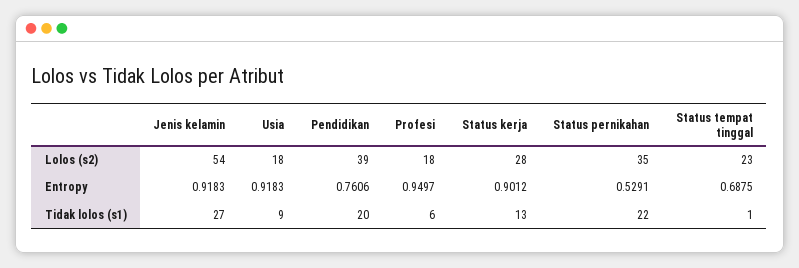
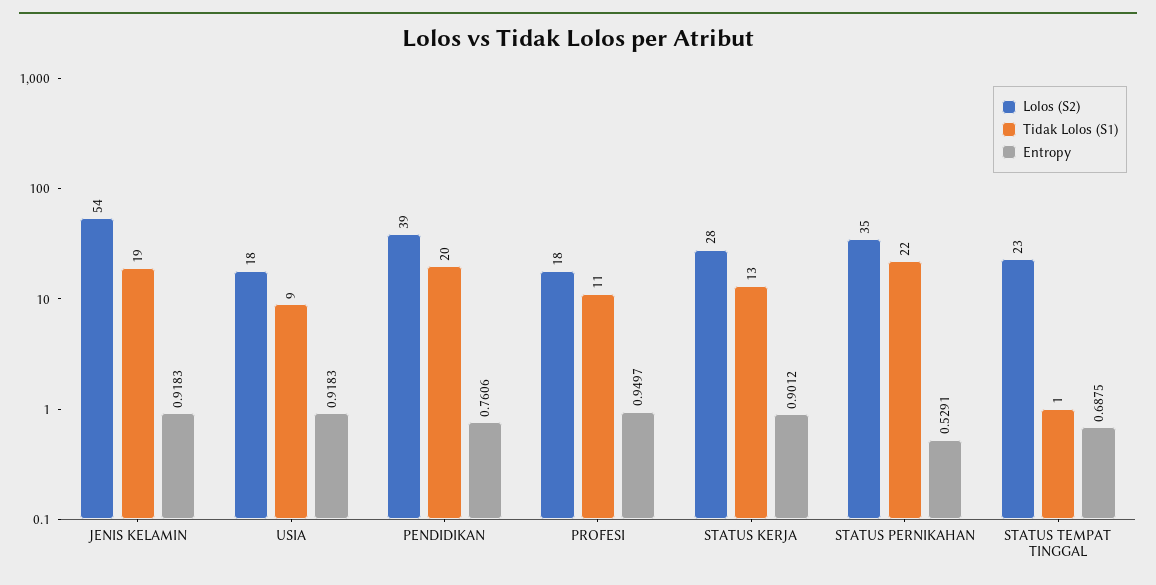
  {
    "Lolos (s2)": {
      "Jenis kelamin": 54,
      "Usia": 18,
      "Pendidikan": 39,
      "Profesi": 18,
      "Status kerja": 28,
      "Status pernikahan": 35,
      "Status tempat tinggal": 23
    },
    "Entropy": {
      "Jenis kelamin": 0.9183,
      "Usia": 0.9183,
      "Pendidikan": 0.7606,
      "Profesi": 0.9497,
      "Status kerja": 0.9012,
      "Status pernikahan": 0.5291,
      "Status tempat tinggal": 0.6875
    },
    "Tidak lolos (s1)": {
-     "Jenis kelamin": 27,
+     "Jenis kelamin": 19,
      "Usia": 9,
      "Pendidikan": 20,
-     "Profesi": 6,
+     "Profesi": 11,
      "Status kerja": 13,
      "Status pernikahan": 22,
      "Status tempat tinggal": 1
    }
  }

